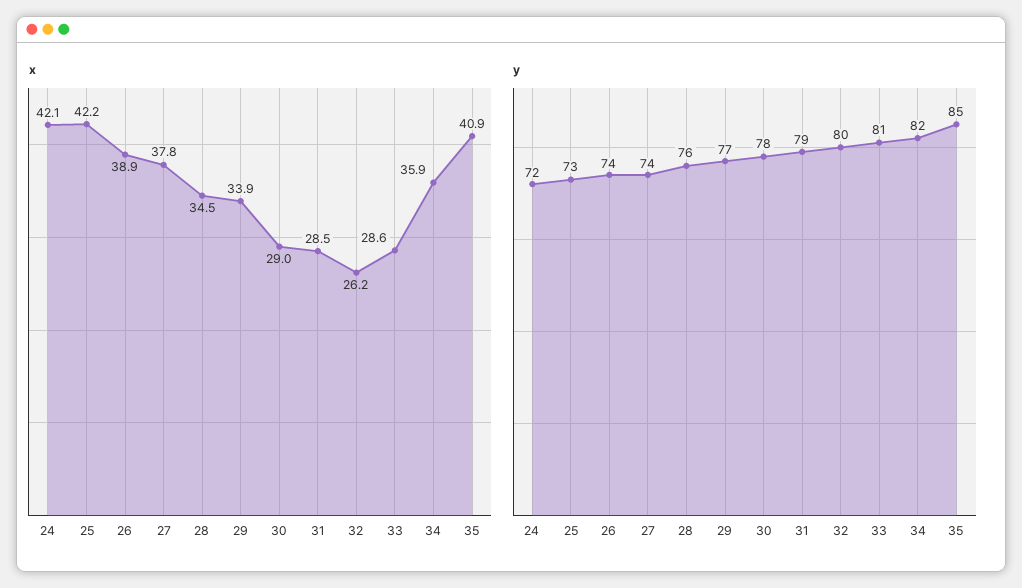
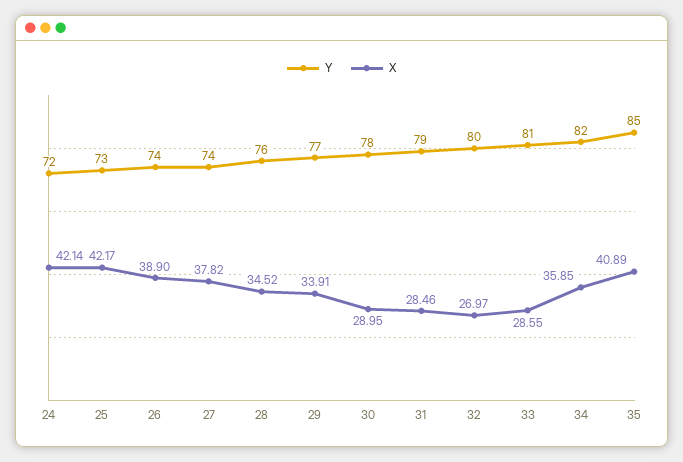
  {
    "x": {
      "24": 42.14,
      "25": 42.17,
      "26": 38.9,
      "27": 37.82,
      "28": 34.52,
      "29": 33.91,
      "30": 28.95,
      "31": 28.46,
-     "32": 26.2,
+     "32": 26.97,
      "33": 28.55,
      "34": 35.85,
      "35": 40.89
    },
    "y": {
      "24": 72,
      "25": 73,
      "26": 74,
      "27": 74,
      "28": 76,
      "29": 77,
      "30": 78,
      "31": 79,
      "32": 80,
      "33": 81,
      "34": 82,
      "35": 85
    }
  }

